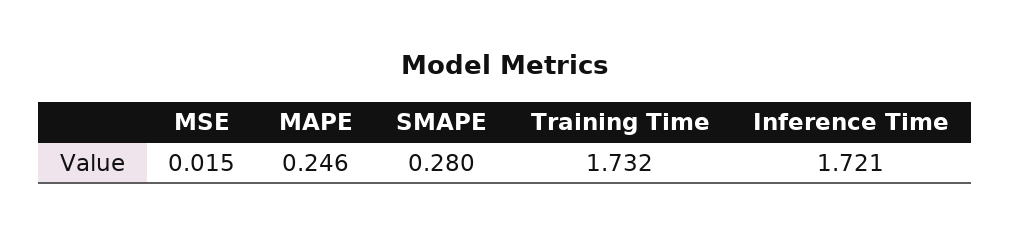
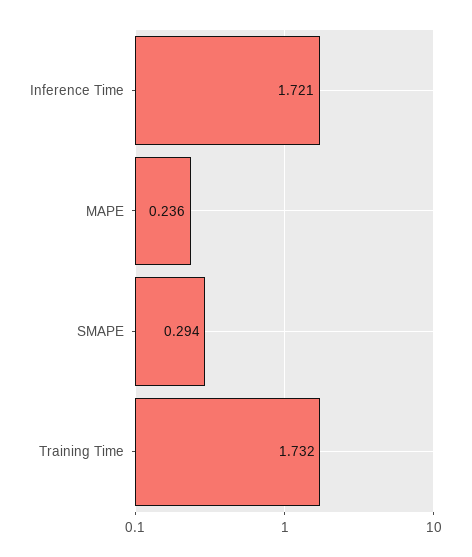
  {
-   "MSE": 0.015,
-   "MAPE": 0.246,
+   "MAPE": 0.236,
-   "SMAPE": 0.28,
+   "SMAPE": 0.294,
    "Training Time": 1.732,
    "Inference Time": 1.721
  }

